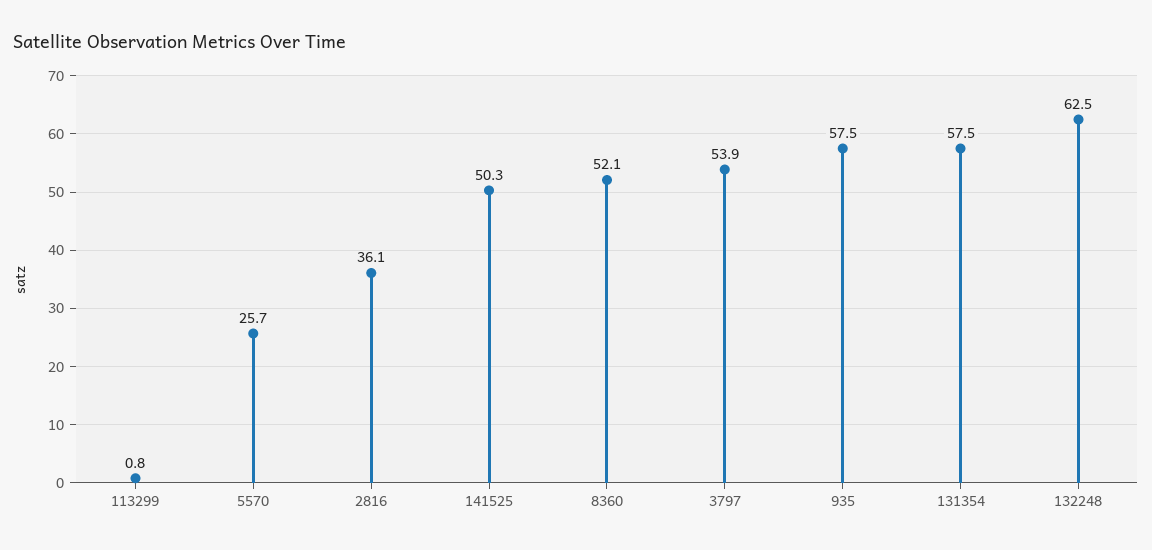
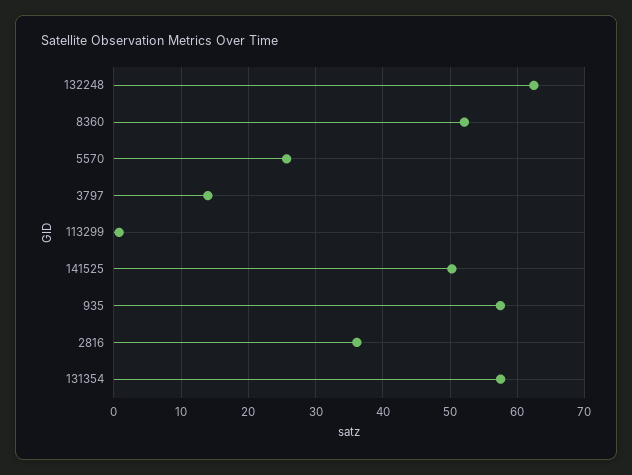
  {
    "113299": 0.8,
    "5570": 25.7,
    "2816": 36.1,
    "141525": 50.3,
    "8360": 52.1,
-   "3797": 53.9,
+   "3797": 14,
    "935": 57.5,
    "131354": 57.5,
    "132248": 62.5
  }

